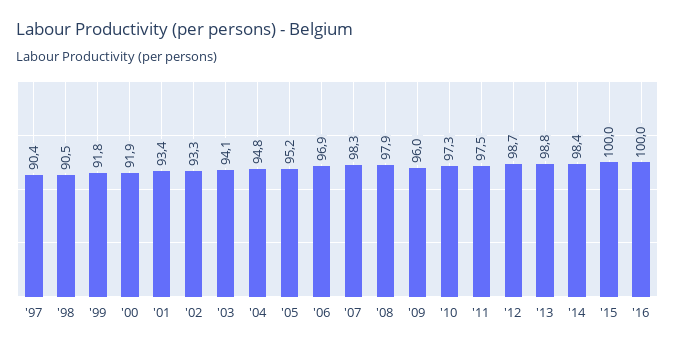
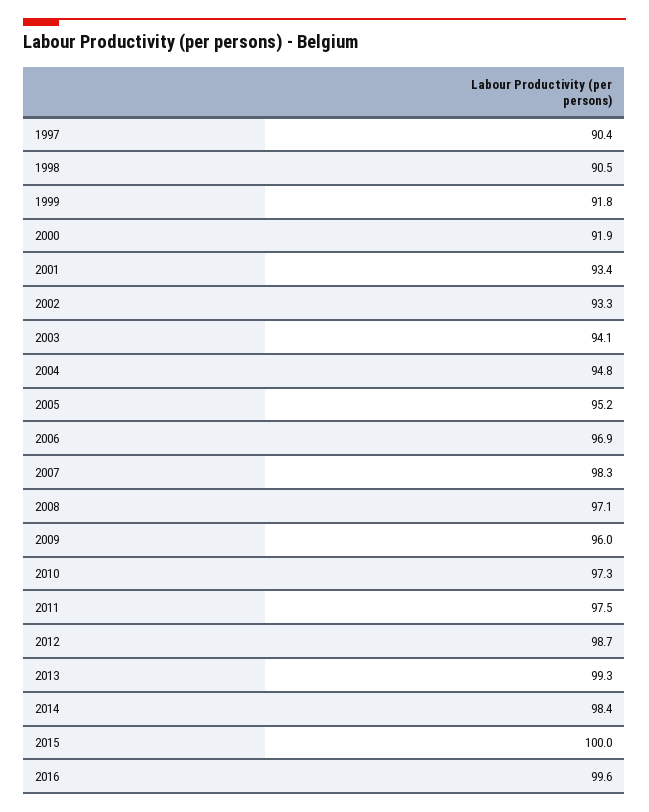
  {
    "'97": 90.4,
    "'98": 90.5,
    "'99": 91.8,
    "'00": 91.9,
    "'01": 93.4,
    "'02": 93.3,
    "'03": 94.1,
    "'04": 94.8,
    "'05": 95.2,
    "'06": 96.9,
    "'07": 98.3,
-   "'08": 97.9,
+   "'08": 97.1,
    "'09": 96,
    "'10": 97.3,
    "'11": 97.5,
    "'12": 98.7,
-   "'13": 98.8,
+   "'13": 99.3,
    "'14": 98.4,
    "'15": 100,
-   "'16": 100
+   "'16": 99.6
  }

